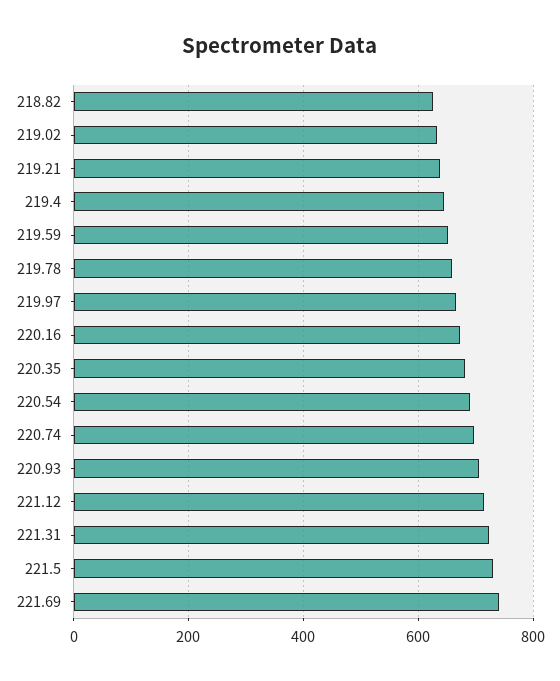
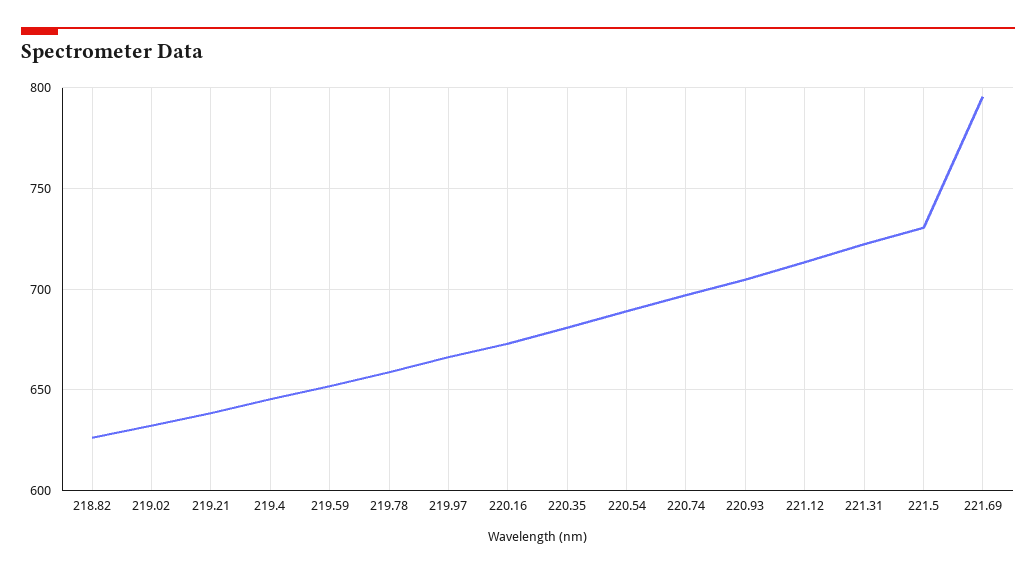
  {
    "218.82": 625,
    "219.02": 630,
    "219.21": 640,
    "219.4": 645,
    "219.59": 650,
    "219.78": 660,
    "219.97": 665,
    "220.16": 675,
    "220.35": 680,
    "220.54": 690,
    "220.74": 695,
    "220.93": 705,
    "221.12": 715,
    "221.31": 720,
    "221.5": 730,
-   "221.69": 740
+   "221.69": 795
  }

